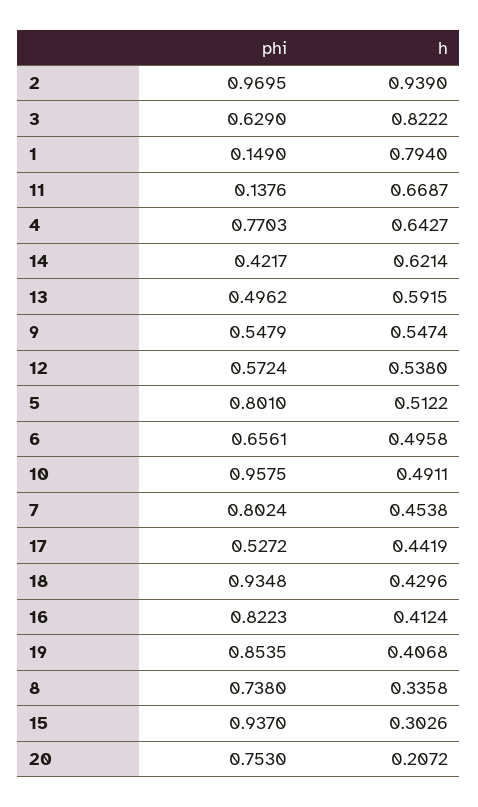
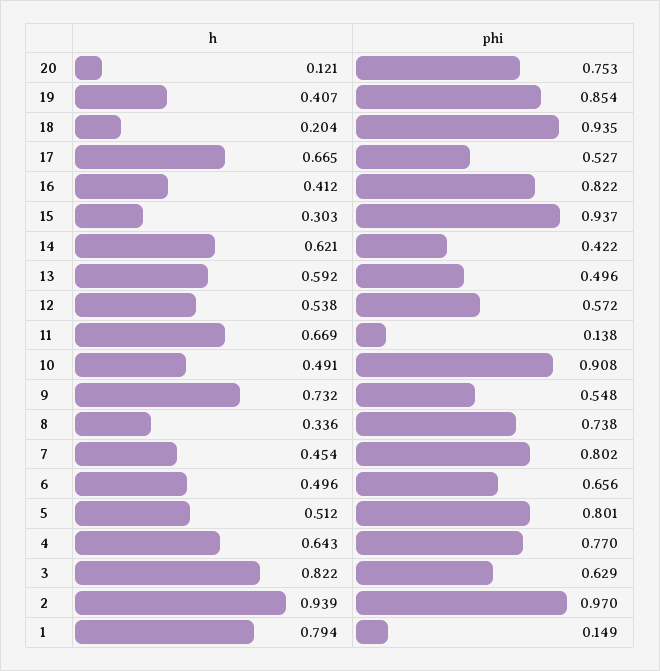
  {
    "phi": {
      "2": 0.9695,
      "3": 0.629,
      "1": 0.149,
      "11": 0.1376,
      "4": 0.7703,
      "14": 0.4217,
      "13": 0.4962,
      "9": 0.5479,
      "12": 0.5724,
      "5": 0.801,
      "6": 0.6561,
-     "10": 0.9575,
+     "10": 0.908,
      "7": 0.8024,
      "17": 0.5272,
      "18": 0.9348,
      "16": 0.8223,
      "19": 0.8535,
      "8": 0.738,
      "15": 0.937,
      "20": 0.753
    },
    "h": {
      "2": 0.939,
      "3": 0.8222,
      "1": 0.794,
      "11": 0.6687,
      "4": 0.6427,
      "14": 0.6214,
      "13": 0.5915,
-     "9": 0.5474,
+     "9": 0.732,
      "12": 0.538,
      "5": 0.5122,
      "6": 0.4958,
      "10": 0.4911,
      "7": 0.4538,
-     "17": 0.4419,
+     "17": 0.665,
-     "18": 0.4296,
+     "18": 0.204,
      "16": 0.4124,
      "19": 0.4068,
      "8": 0.3358,
      "15": 0.3026,
-     "20": 0.2072
+     "20": 0.121
    }
  }

